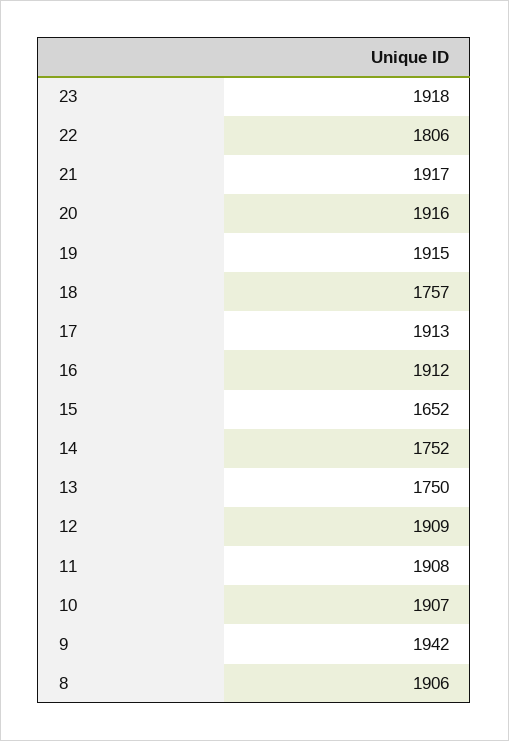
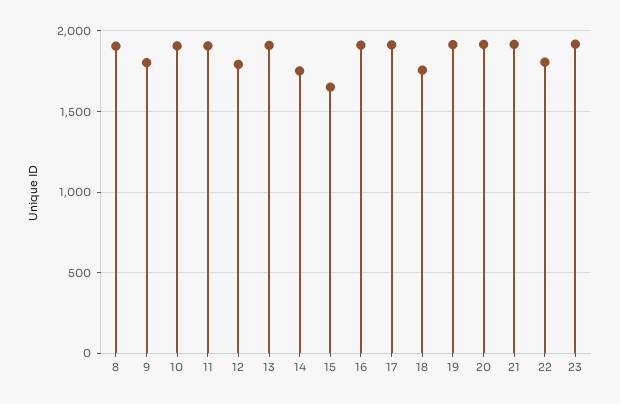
  {
    "23": 1918,
    "22": 1806,
    "21": 1917,
    "20": 1916,
    "19": 1915,
    "18": 1757,
    "17": 1913,
    "16": 1912,
    "15": 1652,
    "14": 1752,
-   "13": 1750,
+   "13": 1900,
-   "12": 1909,
+   "12": 1800,
    "11": 1908,
    "10": 1907,
-   "9": 1942,
+   "9": 1800,
    "8": 1906
  }

